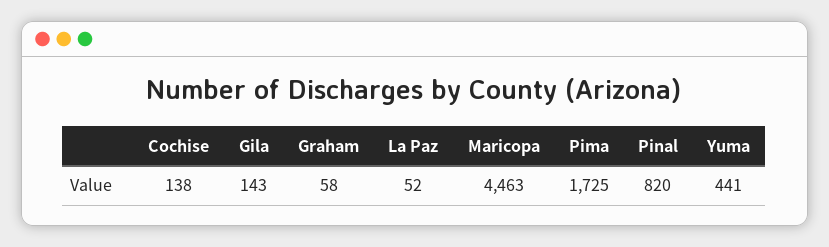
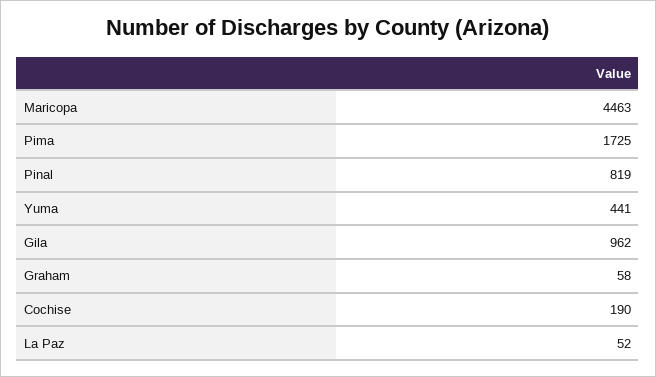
  {
-   "Cochise": 138,
+   "Cochise": 190,
-   "Gila": 143,
+   "Gila": 962,
    "Graham": 58,
    "La Paz": 52,
    "Maricopa": 4463,
    "Pima": 1725,
-   "Pinal": 820,
+   "Pinal": 819,
    "Yuma": 441
  }

